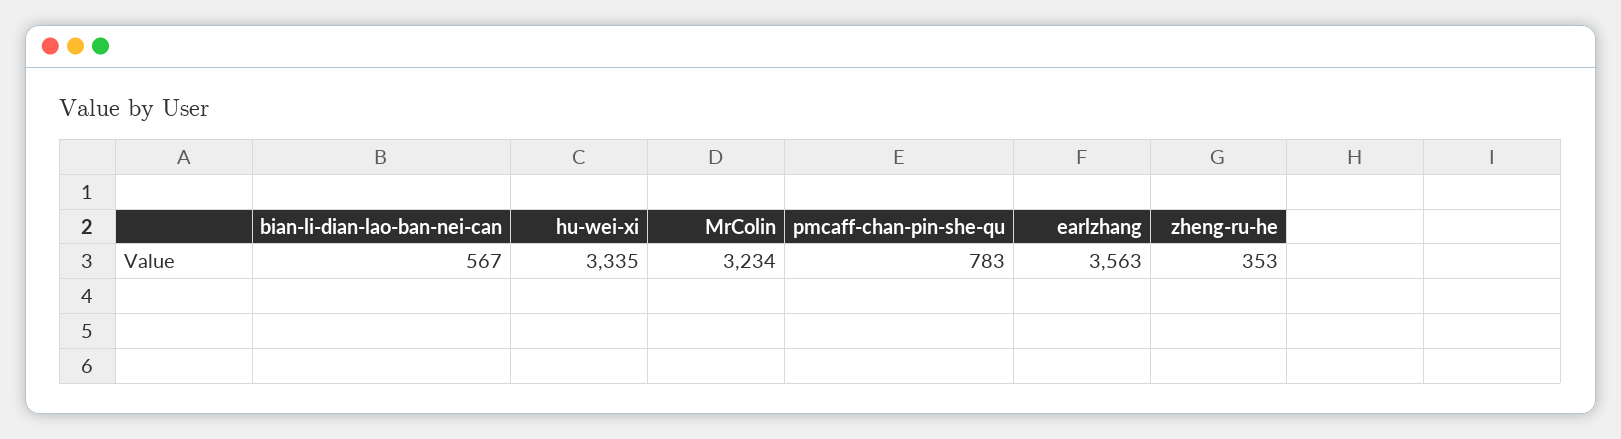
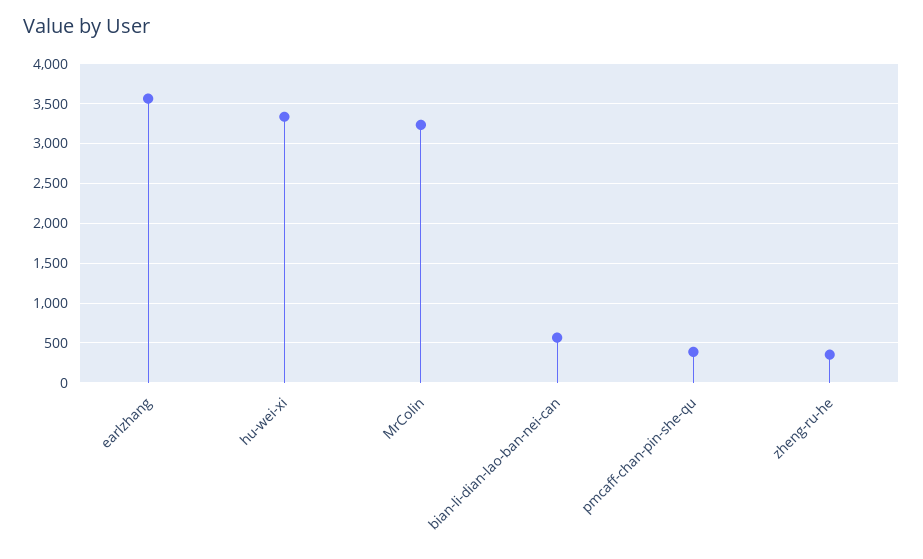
  {
    "bian-li-dian-lao-ban-nei-can": 567,
    "hu-wei-xi": 3335,
    "MrColin": 3234,
-   "pmcaff-chan-pin-she-qu": 783,
+   "pmcaff-chan-pin-she-qu": 400,
    "earlzhang": 3563,
    "zheng-ru-he": 353
  }

